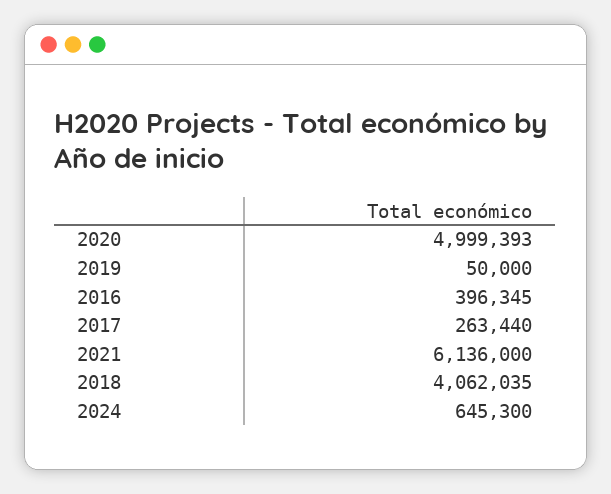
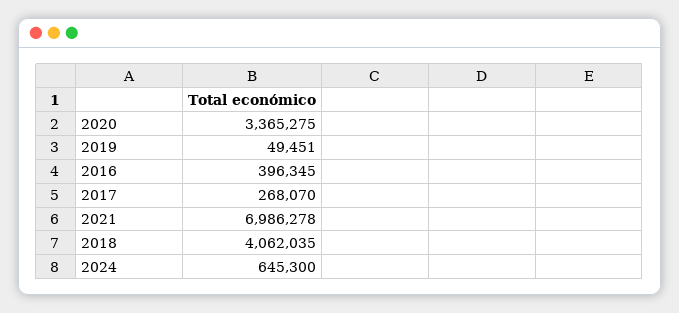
  {
-   "2020": 4999393,
+   "2020": 3365275,
-   "2019": 50000,
+   "2019": 49451,
    "2016": 396345,
-   "2017": 263440,
+   "2017": 268070,
-   "2021": 6136000,
+   "2021": 6986278,
    "2018": 4062035,
    "2024": 645300
  }

